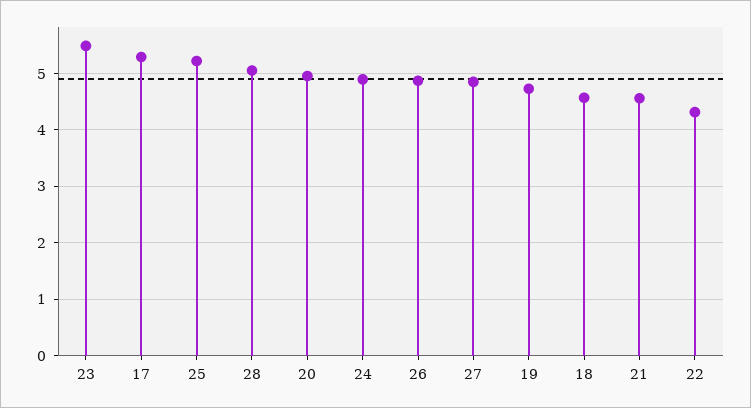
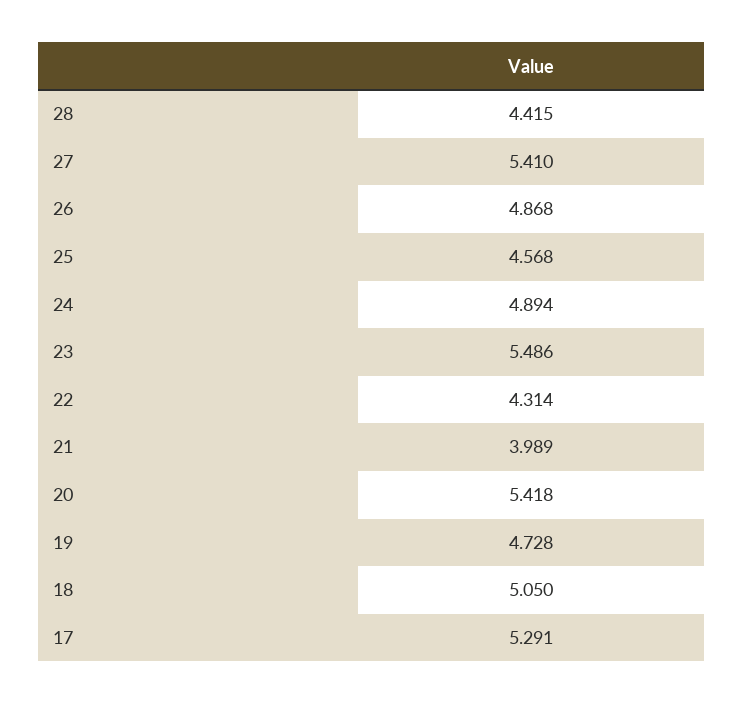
  {
    "23": 5.486,
    "17": 5.291,
-   "25": 5.2,
+   "25": 4.568,
-   "28": 5,
+   "28": 4.415,
-   "20": 5,
+   "20": 5.418,
    "24": 4.894,
    "26": 4.868,
-   "27": 4.8,
+   "27": 5.41,
    "19": 4.728,
-   "18": 4.6,
+   "18": 5.05,
-   "21": 4.6,
+   "21": 3.989,
    "22": 4.314
  }

